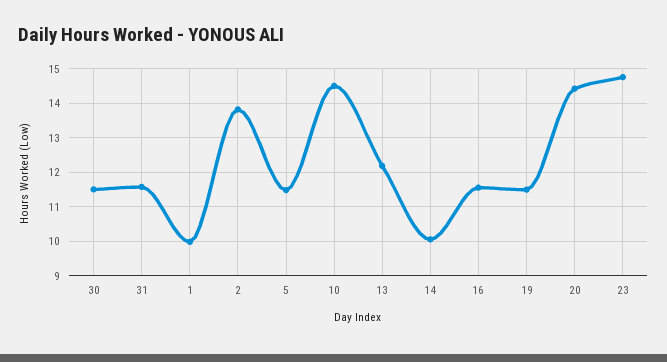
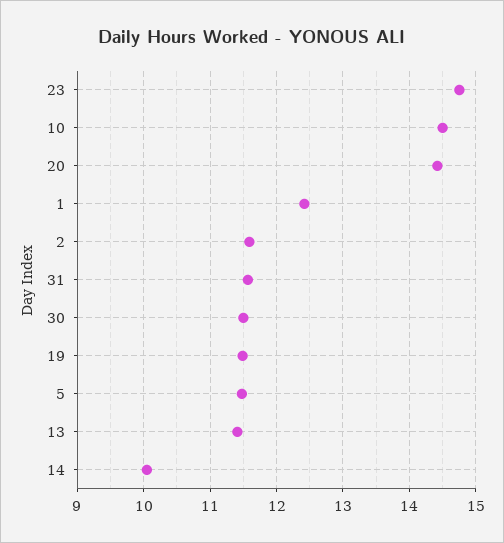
  {
    "30": 11.5,
    "31": 11.6,
-   "1": 10,
+   "1": 12.4,
-   "2": 13.8,
+   "2": 11.6,
    "5": 11.5,
    "10": 14.5,
-   "13": 12.2,
+   "13": 11.4,
    "14": 10.1,
-   "16": 11.6,
    "19": 11.5,
    "20": 14.4,
    "23": 14.8
  }

